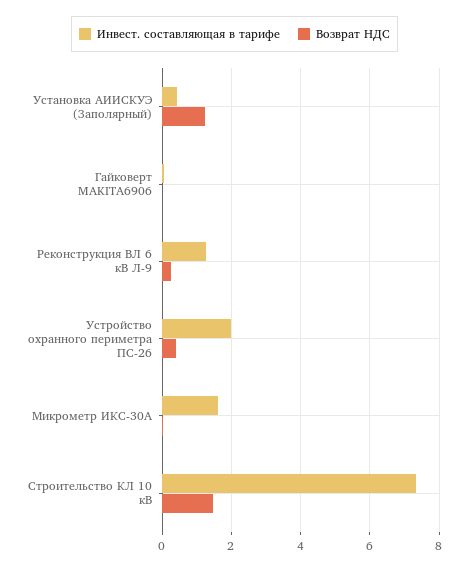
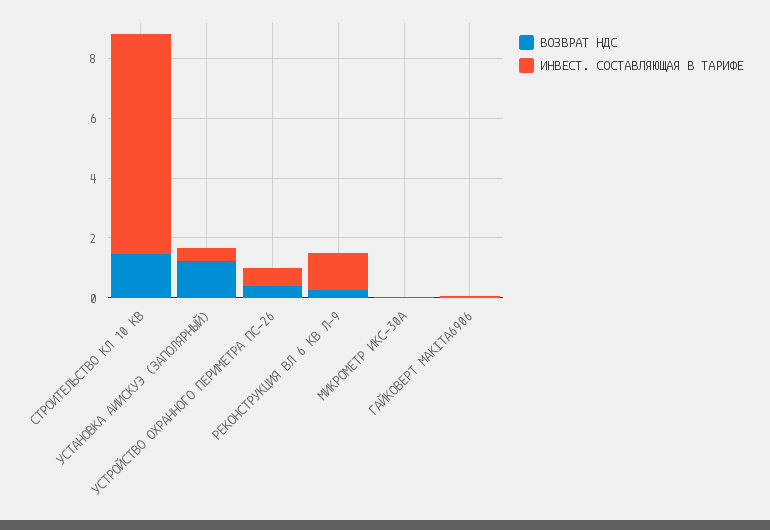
  {
    "Инвест. составляющая в тарифе": {
      "Установка АИИСКУЭ (Заполярный)": 0.4,
      "Гайковерт MAKITA6906": 0,
      "Реконструкция ВЛ 6 кВ Л-9": 1.2,
-     "Устройство охранного периметра ПС-26": 2,
+     "Устройство охранного периметра ПС-26": 0.5,
-     "Микрометр ИКС-30А": 1.6,
+     "Микрометр ИКС-30А": 0,
      "Строительство КЛ 10 кВ": 7.4
    },
    "Возврат НДС": {
      "Установка АИИСКУЭ (Заполярный)": 1.2,
      "Гайковерт MAKITA6906": 0,
      "Реконструкция ВЛ 6 кВ Л-9": 0.2,
      "Устройство охранного периметра ПС-26": 0.4,
      "Микрометр ИКС-30А": 0,
      "Строительство КЛ 10 кВ": 1.4
    }
  }

